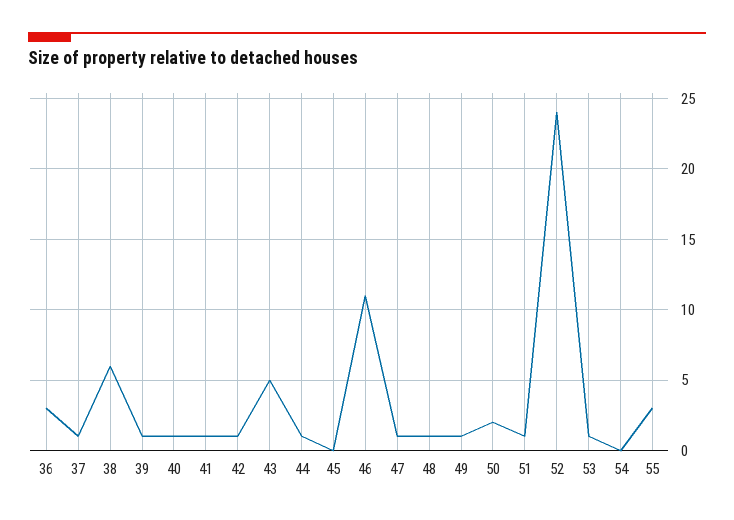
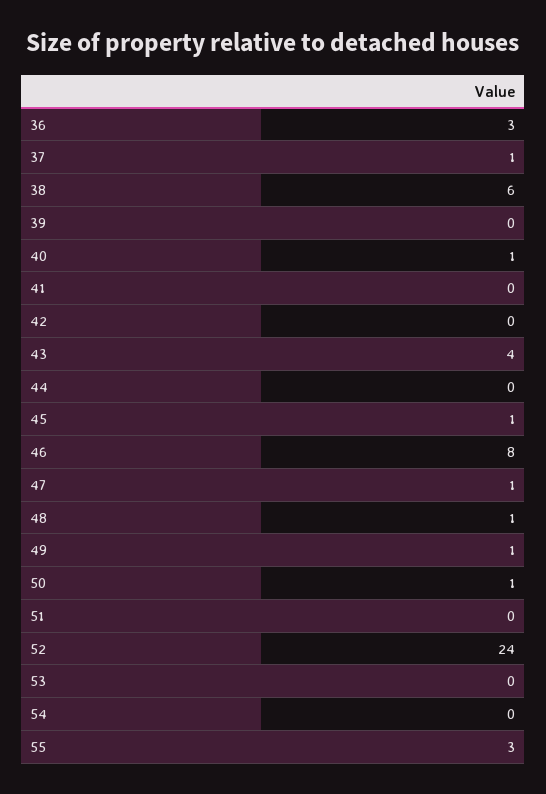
  {
    "36": 3,
    "37": 1,
    "38": 6,
-   "39": 1,
+   "39": 0,
    "40": 1,
-   "41": 1,
+   "41": 0,
-   "42": 1,
+   "42": 0,
-   "43": 5,
+   "43": 4,
-   "44": 1,
+   "44": 0,
-   "45": 0,
+   "45": 1,
-   "46": 11,
+   "46": 8,
    "47": 1,
    "48": 1,
    "49": 1,
-   "50": 2,
+   "50": 1,
-   "51": 1,
+   "51": 0,
    "52": 24,
-   "53": 1,
+   "53": 0,
    "54": 0,
    "55": 3
  }

